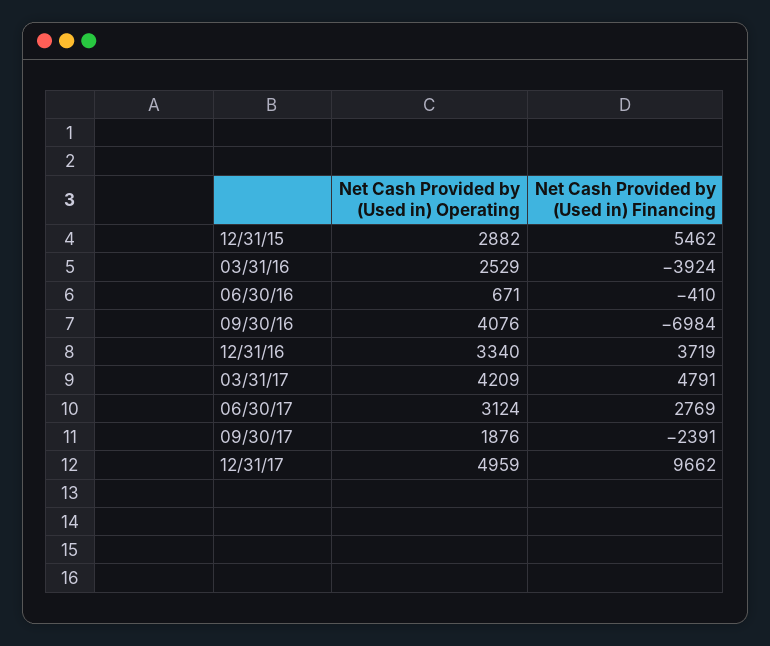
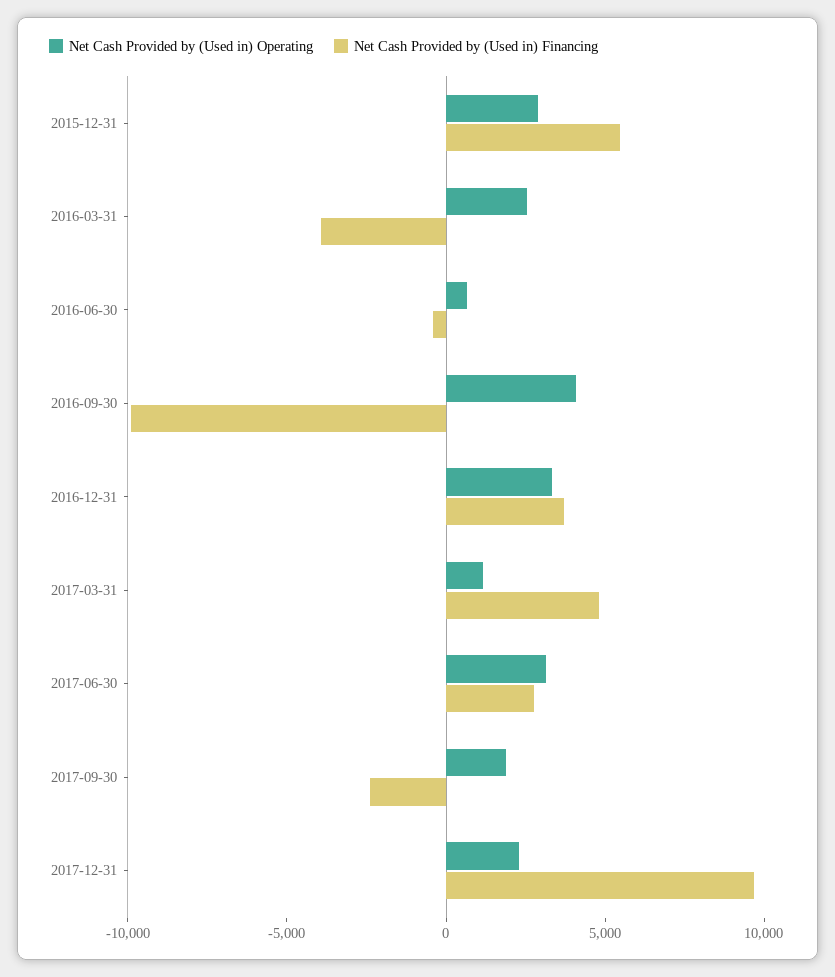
  {
    "Net Cash Provided by (Used in) Operating": {
      "12/31/15": 2882,
      "03/31/16": 2529,
      "06/30/16": 671,
      "09/30/16": 4076,
      "12/31/16": 3340,
-     "03/31/17": 4209,
+     "03/31/17": 1000,
      "06/30/17": 3124,
      "09/30/17": 1876,
-     "12/31/17": 4959
+     "12/31/17": 2000
    },
    "Net Cash Provided by (Used in) Financing": {
      "12/31/15": 5462,
      "03/31/16": -3924,
      "06/30/16": -410,
-     "09/30/16": -6984,
+     "09/30/16": -10000,
      "12/31/16": 3719,
      "03/31/17": 4791,
      "06/30/17": 2769,
      "09/30/17": -2391,
      "12/31/17": 9662
    }
  }

